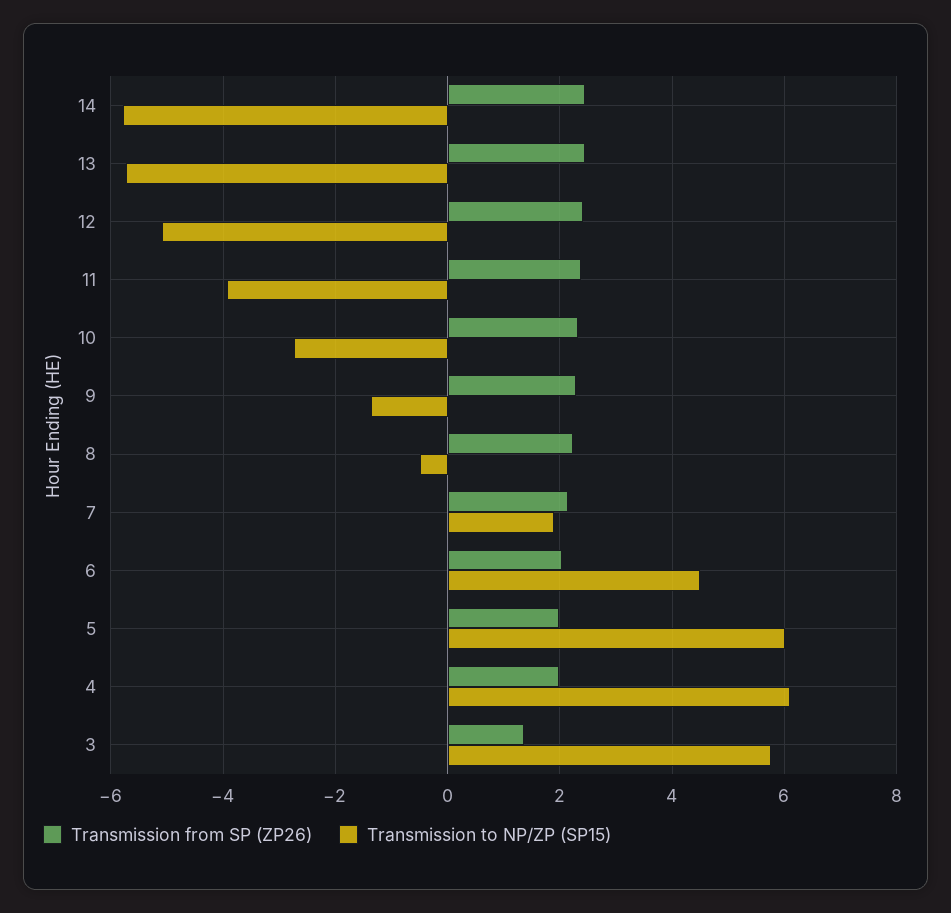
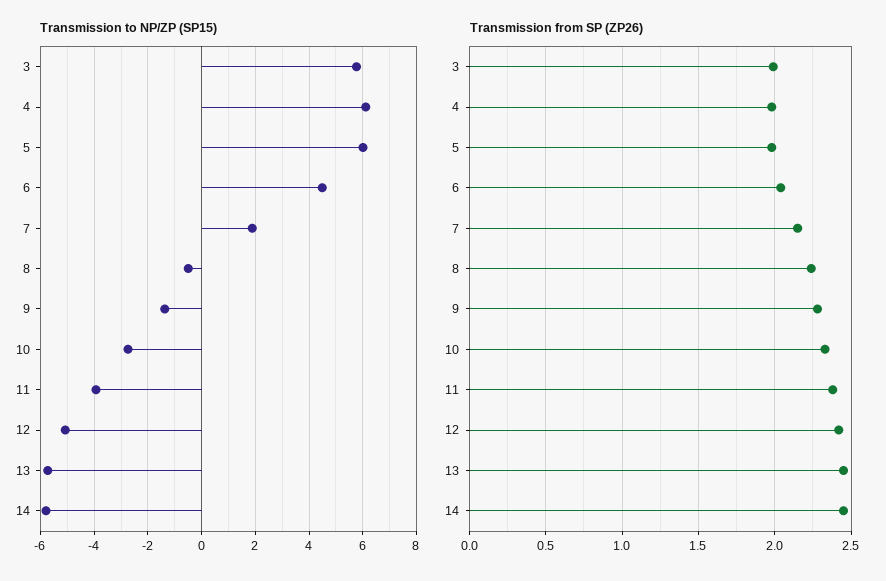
  {
    "Transmission from SP (ZP26)": {
      "14": 2.45,
      "13": 2.45,
      "12": 2.4,
      "11": 2.4,
      "10": 2.35,
      "9": 2.3,
      "8": 2.25,
      "7": 2.15,
      "6": 2.05,
      "5": 2,
      "4": 2,
-     "3": 1.4
+     "3": 2
    },
    "Transmission to NP/ZP (SP15)": {
      "14": -5.8,
      "13": -5.8,
      "12": -5,
      "11": -4,
      "10": -2.8,
      "9": -1.4,
      "8": -0.6,
      "7": 1.8,
      "6": 4.4,
      "5": 6,
      "4": 6.2,
      "3": 5.8
    }
  }

